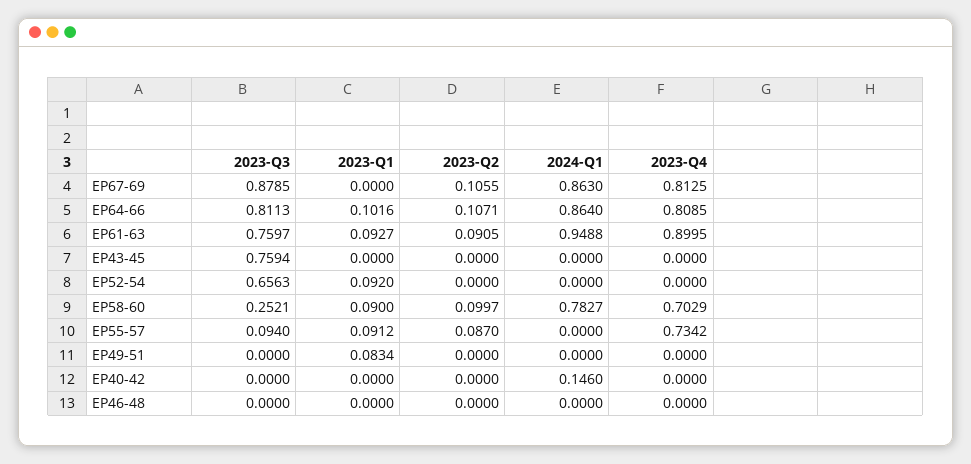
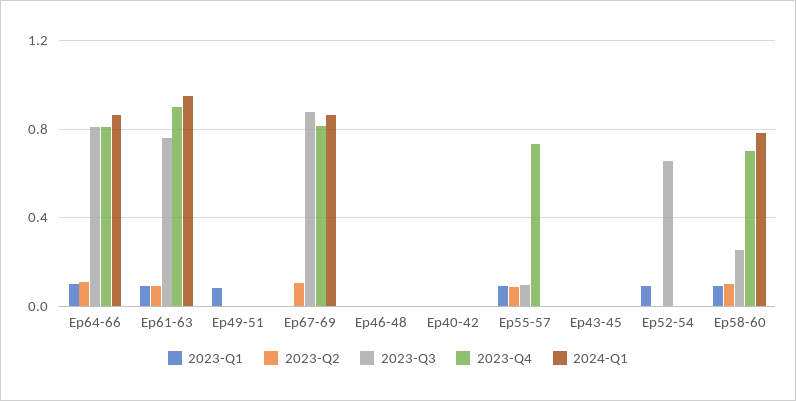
  {
    "2023-Q3": {
      "EP67-69": 0.8785,
      "EP64-66": 0.8113,
      "EP61-63": 0.7597,
-     "EP43-45": 0.7594,
+     "EP43-45": 0,
      "EP52-54": 0.6563,
      "EP58-60": 0.2521,
      "EP55-57": 0.094,
      "EP49-51": 0,
      "EP40-42": 0,
      "EP46-48": 0
    },
    "2023-Q1": {
      "EP67-69": 0,
      "EP64-66": 0.1016,
      "EP61-63": 0.0927,
      "EP43-45": 0,
      "EP52-54": 0.092,
      "EP58-60": 0.09,
      "EP55-57": 0.0912,
      "EP49-51": 0.0834,
      "EP40-42": 0,
      "EP46-48": 0
    },
    "2023-Q2": {
      "EP67-69": 0.1055,
      "EP64-66": 0.1071,
      "EP61-63": 0.0905,
      "EP43-45": 0,
      "EP52-54": 0,
      "EP58-60": 0.0997,
      "EP55-57": 0.087,
      "EP49-51": 0,
      "EP40-42": 0,
      "EP46-48": 0
    },
    "2024-Q1": {
      "EP67-69": 0.863,
      "EP64-66": 0.864,
      "EP61-63": 0.9488,
      "EP43-45": 0,
      "EP52-54": 0,
      "EP58-60": 0.7827,
      "EP55-57": 0,
      "EP49-51": 0,
-     "EP40-42": 0.146,
+     "EP40-42": 0,
      "EP46-48": 0
    },
    "2023-Q4": {
      "EP67-69": 0.8125,
      "EP64-66": 0.8085,
      "EP61-63": 0.8995,
      "EP43-45": 0,
      "EP52-54": 0,
      "EP58-60": 0.7029,
      "EP55-57": 0.7342,
      "EP49-51": 0,
      "EP40-42": 0,
      "EP46-48": 0
    }
  }

